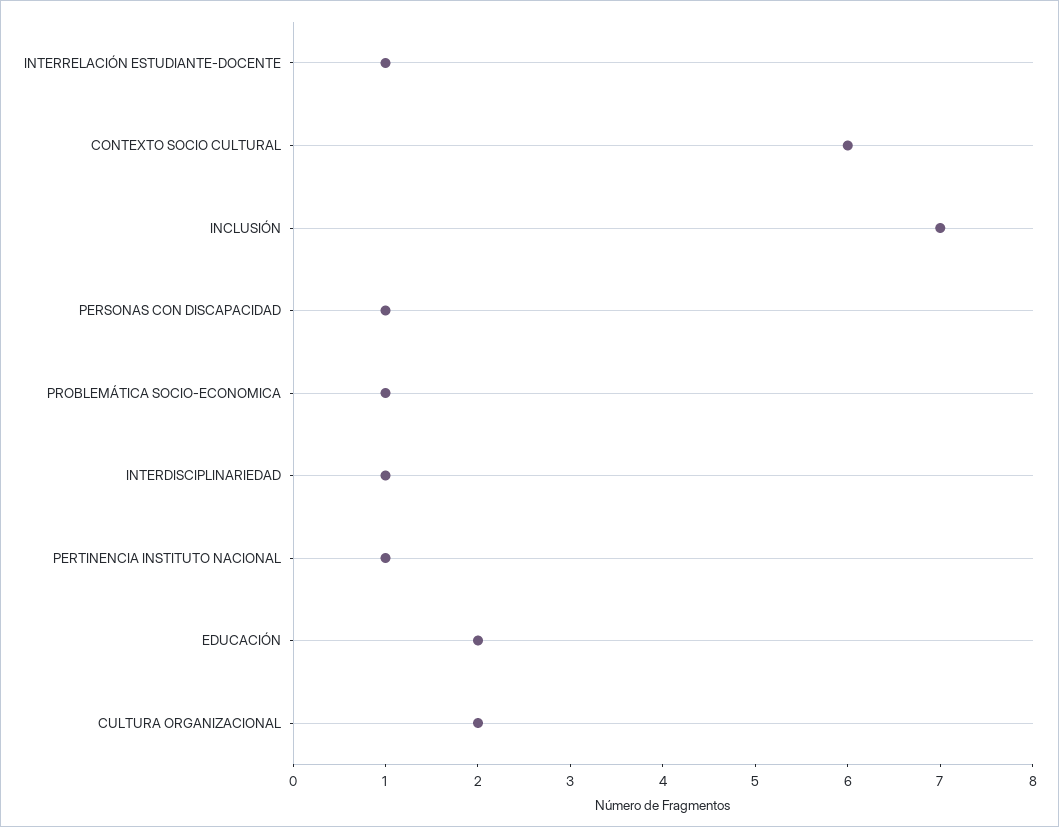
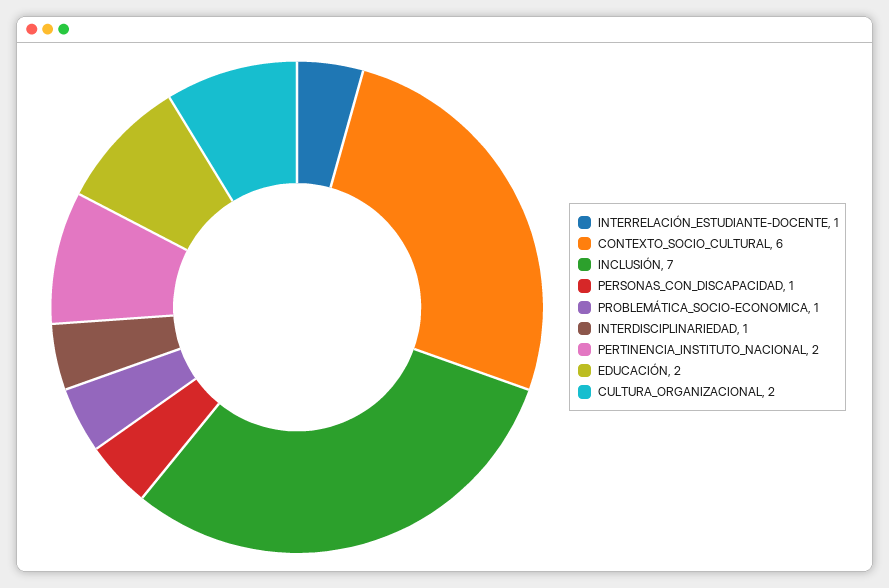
  {
    "INTERRELACIÓN ESTUDIANTE-DOCENTE": 1,
    "CONTEXTO SOCIO CULTURAL": 6,
    "INCLUSIÓN": 7,
    "PERSONAS CON DISCAPACIDAD": 1,
    "PROBLEMÁTICA SOCIO-ECONOMICA": 1,
    "INTERDISCIPLINARIEDAD": 1,
-   "PERTINENCIA INSTITUTO NACIONAL": 1,
+   "PERTINENCIA INSTITUTO NACIONAL": 2,
    "EDUCACIÓN": 2,
    "CULTURA ORGANIZACIONAL": 2
  }

